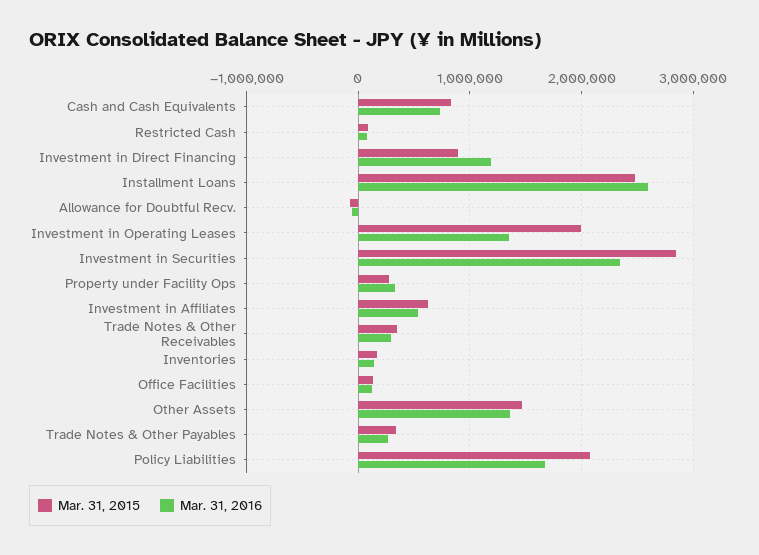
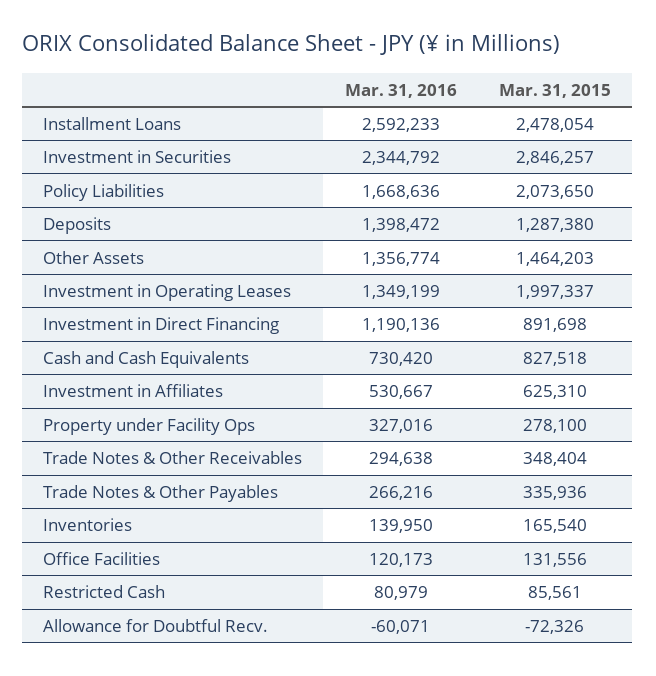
  {
    "Mar. 31, 2015": {
      "Cash and Cash Equivalents": 827518,
      "Restricted Cash": 85561,
      "Investment in Direct Financing": 891698,
      "Installment Loans": 2478054,
      "Allowance for Doubtful Recv.": -72326,
      "Investment in Operating Leases": 1997337,
      "Investment in Securities": 2846257,
      "Property under Facility Ops": 278100,
      "Investment in Affiliates": 625310,
      "Trade Notes & Other Receivables": 348404,
      "Inventories": 165540,
      "Office Facilities": 131556,
      "Other Assets": 1464203,
      "Trade Notes & Other Payables": 335936,
-     "Policy Liabilities": 2073650
+     "Policy Liabilities": 2073650,
+     "Deposits": 1287380
    },
    "Mar. 31, 2016": {
      "Cash and Cash Equivalents": 730420,
      "Restricted Cash": 80979,
      "Investment in Direct Financing": 1190136,
      "Installment Loans": 2592233,
      "Allowance for Doubtful Recv.": -60071,
      "Investment in Operating Leases": 1349199,
      "Investment in Securities": 2344792,
      "Property under Facility Ops": 327016,
      "Investment in Affiliates": 530667,
      "Trade Notes & Other Receivables": 294638,
      "Inventories": 139950,
      "Office Facilities": 120173,
      "Other Assets": 1356774,
      "Trade Notes & Other Payables": 266216,
-     "Policy Liabilities": 1668636
+     "Policy Liabilities": 1668636,
+     "Deposits": 1398472
    }
  }

